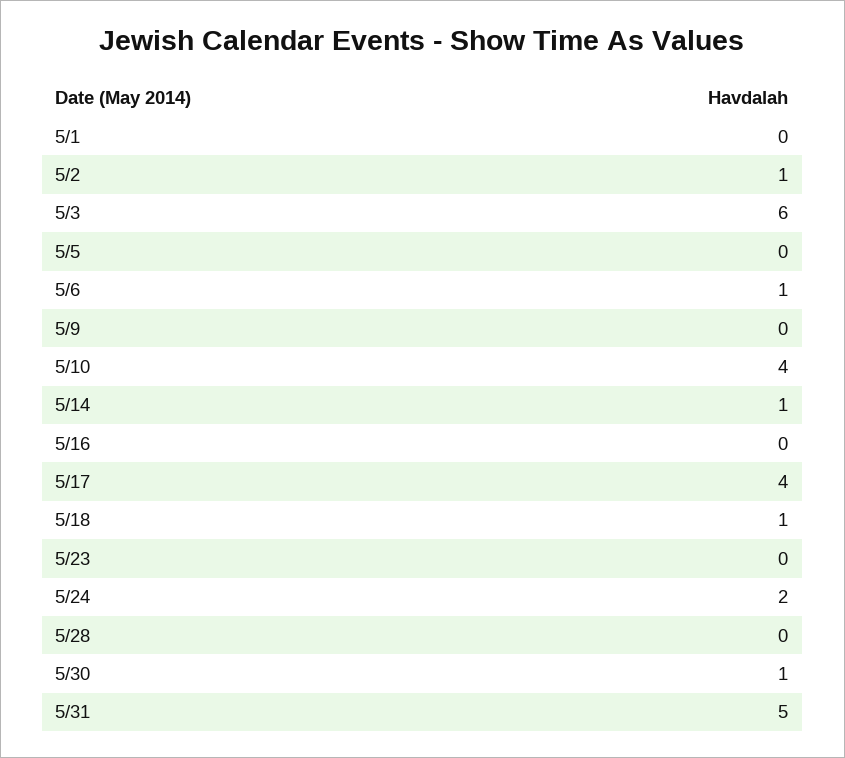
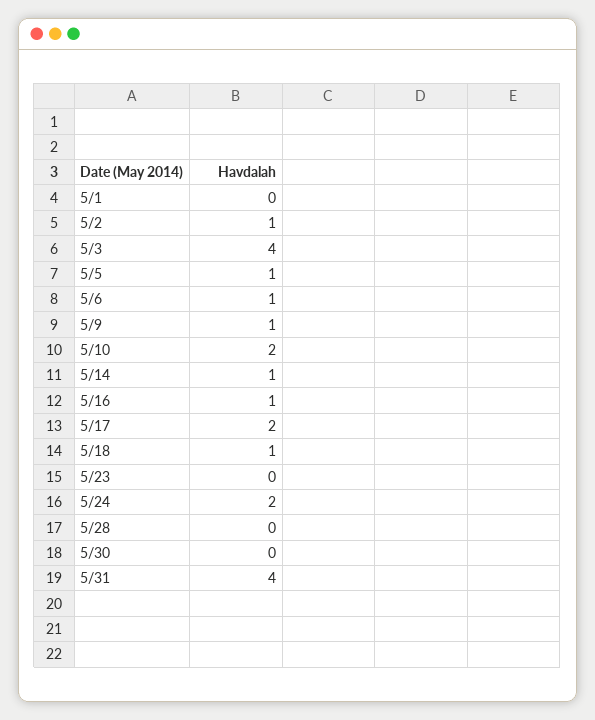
  {
    "5/1": 0,
    "5/2": 1,
-   "5/3": 6,
+   "5/3": 4,
-   "5/5": 0,
+   "5/5": 1,
    "5/6": 1,
-   "5/9": 0,
+   "5/9": 1,
-   "5/10": 4,
+   "5/10": 2,
    "5/14": 1,
-   "5/16": 0,
+   "5/16": 1,
-   "5/17": 4,
+   "5/17": 2,
    "5/18": 1,
    "5/23": 0,
    "5/24": 2,
    "5/28": 0,
-   "5/30": 1,
+   "5/30": 0,
-   "5/31": 5
+   "5/31": 4
  }

